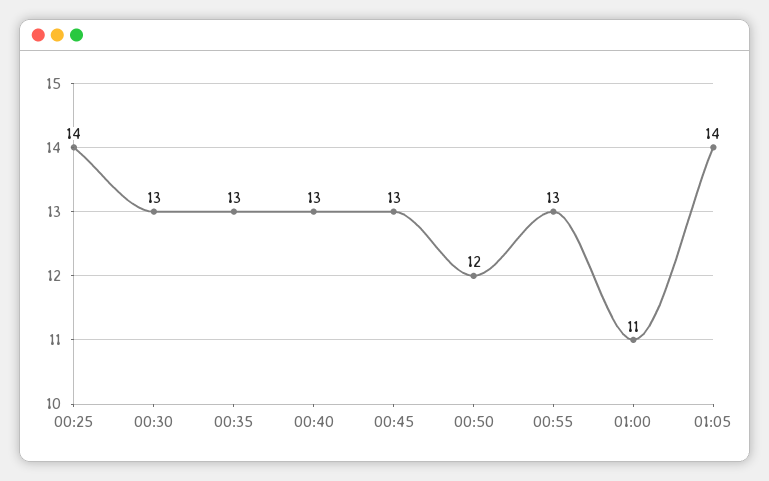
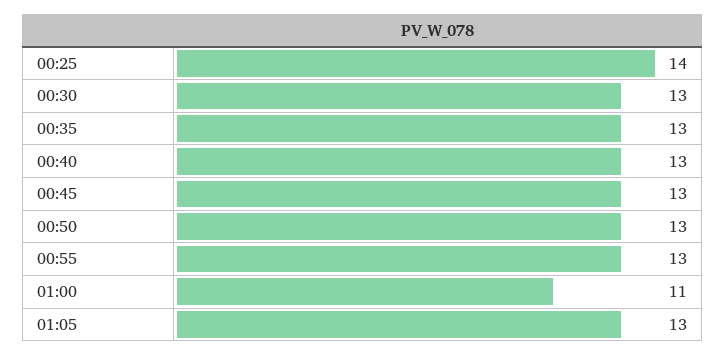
  {
    "00:25": 14,
    "00:30": 13,
    "00:35": 13,
    "00:40": 13,
    "00:45": 13,
-   "00:50": 12,
+   "00:50": 13,
    "00:55": 13,
    "01:00": 11,
-   "01:05": 14
+   "01:05": 13
  }

